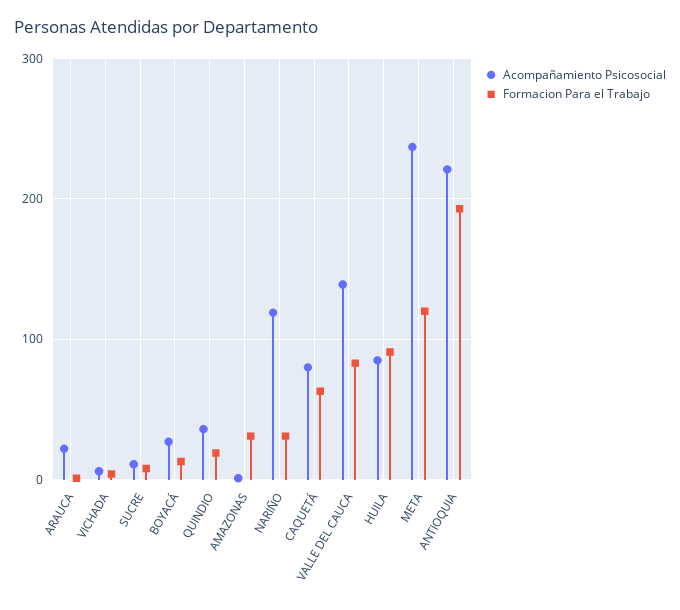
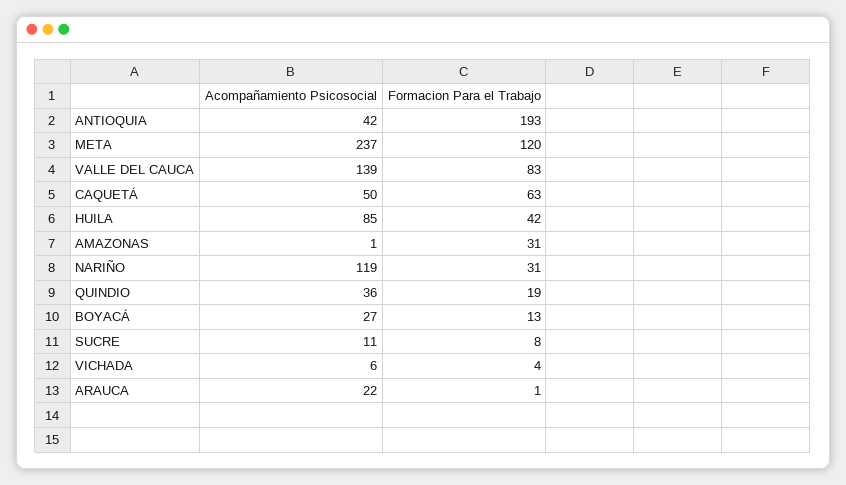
  {
    "Acompañamiento Psicosocial": {
      "ARAUCA": 22,
      "VICHADA": 6,
      "SUCRE": 11,
      "BOYACÁ": 27,
      "QUINDIO": 36,
      "AMAZONAS": 1,
      "NARIÑO": 119,
-     "CAQUETÁ": 80,
+     "CAQUETÁ": 50,
      "VALLE DEL CAUCA": 139,
      "HUILA": 85,
      "META": 237,
-     "ANTIOQUIA": 220
+     "ANTIOQUIA": 42
    },
    "Formacion Para el Trabajo": {
      "ARAUCA": 1,
      "VICHADA": 4,
      "SUCRE": 8,
      "BOYACÁ": 13,
      "QUINDIO": 19,
      "AMAZONAS": 31,
      "NARIÑO": 31,
      "CAQUETÁ": 63,
      "VALLE DEL CAUCA": 83,
-     "HUILA": 90,
+     "HUILA": 42,
      "META": 120,
      "ANTIOQUIA": 193
    }
  }

